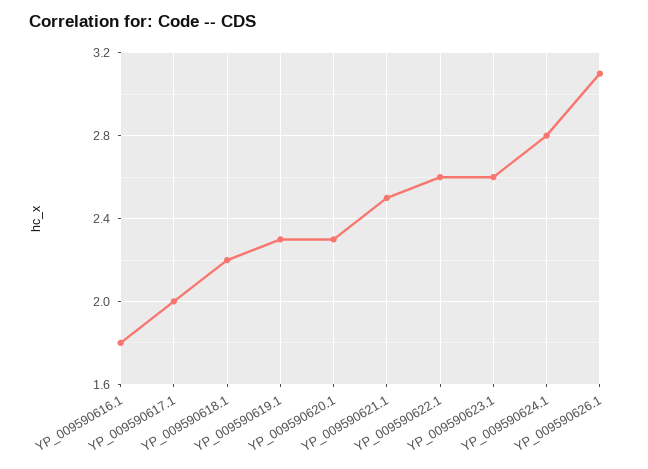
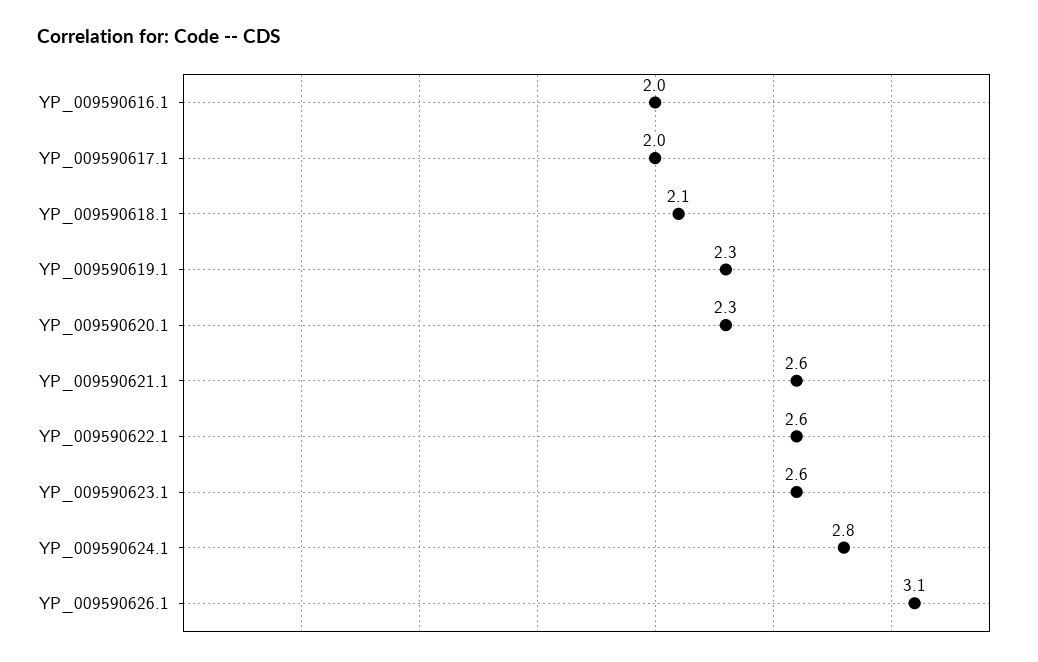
  {
-   "YP_009590616.1": 1.8,
+   "YP_009590616.1": 2,
    "YP_009590617.1": 2,
-   "YP_009590618.1": 2.2,
+   "YP_009590618.1": 2.1,
    "YP_009590619.1": 2.3,
    "YP_009590620.1": 2.3,
-   "YP_009590621.1": 2.5,
+   "YP_009590621.1": 2.6,
    "YP_009590622.1": 2.6,
    "YP_009590623.1": 2.6,
    "YP_009590624.1": 2.8,
    "YP_009590626.1": 3.1
  }

